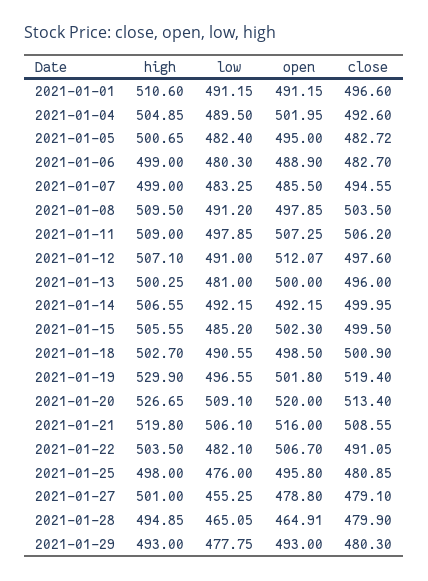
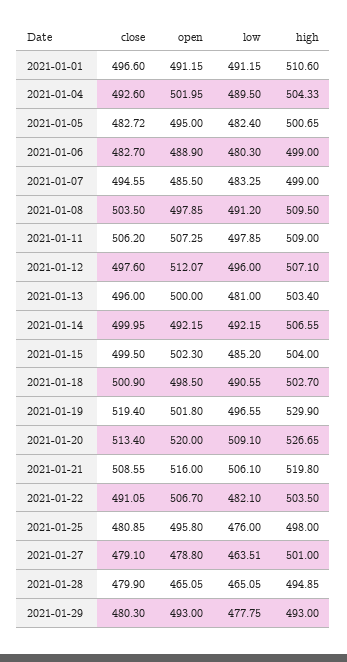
  {
    "high": {
      "2021-01-01": 510.6,
-     "2021-01-04": 504.85,
+     "2021-01-04": 504.33,
      "2021-01-05": 500.65,
      "2021-01-06": 499,
      "2021-01-07": 499,
      "2021-01-08": 509.5,
      "2021-01-11": 509,
      "2021-01-12": 507.1,
-     "2021-01-13": 500.25,
+     "2021-01-13": 503.4,
      "2021-01-14": 506.55,
-     "2021-01-15": 505.55,
+     "2021-01-15": 504,
      "2021-01-18": 502.7,
      "2021-01-19": 529.9,
      "2021-01-20": 526.65,
      "2021-01-21": 519.8,
      "2021-01-22": 503.5,
      "2021-01-25": 498,
      "2021-01-27": 501,
      "2021-01-28": 494.85,
      "2021-01-29": 493
    },
    "low": {
      "2021-01-01": 491.15,
      "2021-01-04": 489.5,
      "2021-01-05": 482.4,
      "2021-01-06": 480.3,
      "2021-01-07": 483.25,
      "2021-01-08": 491.2,
      "2021-01-11": 497.85,
-     "2021-01-12": 491,
+     "2021-01-12": 496,
      "2021-01-13": 481,
      "2021-01-14": 492.15,
      "2021-01-15": 485.2,
      "2021-01-18": 490.55,
      "2021-01-19": 496.55,
      "2021-01-20": 509.1,
      "2021-01-21": 506.1,
      "2021-01-22": 482.1,
      "2021-01-25": 476,
-     "2021-01-27": 455.25,
+     "2021-01-27": 463.51,
      "2021-01-28": 465.05,
      "2021-01-29": 477.75
    },
    "open": {
      "2021-01-01": 491.15,
      "2021-01-04": 501.95,
      "2021-01-05": 495,
      "2021-01-06": 488.9,
      "2021-01-07": 485.5,
      "2021-01-08": 497.85,
      "2021-01-11": 507.25,
      "2021-01-12": 512.07,
      "2021-01-13": 500,
      "2021-01-14": 492.15,
      "2021-01-15": 502.3,
      "2021-01-18": 498.5,
      "2021-01-19": 501.8,
      "2021-01-20": 520,
      "2021-01-21": 516,
      "2021-01-22": 506.7,
      "2021-01-25": 495.8,
      "2021-01-27": 478.8,
-     "2021-01-28": 464.91,
+     "2021-01-28": 465.05,
      "2021-01-29": 493
    },
    "close": {
      "2021-01-01": 496.6,
      "2021-01-04": 492.6,
      "2021-01-05": 482.72,
      "2021-01-06": 482.7,
      "2021-01-07": 494.55,
      "2021-01-08": 503.5,
      "2021-01-11": 506.2,
      "2021-01-12": 497.6,
      "2021-01-13": 496,
      "2021-01-14": 499.95,
      "2021-01-15": 499.5,
      "2021-01-18": 500.9,
      "2021-01-19": 519.4,
      "2021-01-20": 513.4,
      "2021-01-21": 508.55,
      "2021-01-22": 491.05,
      "2021-01-25": 480.85,
      "2021-01-27": 479.1,
      "2021-01-28": 479.9,
      "2021-01-29": 480.3
    }
  }

